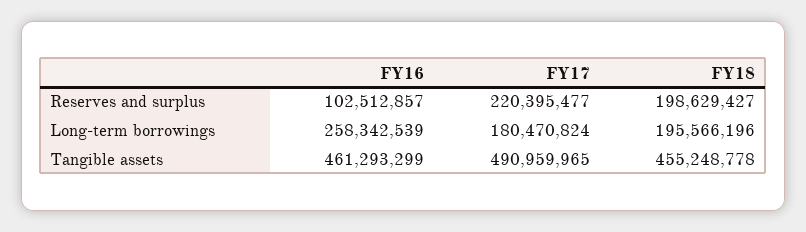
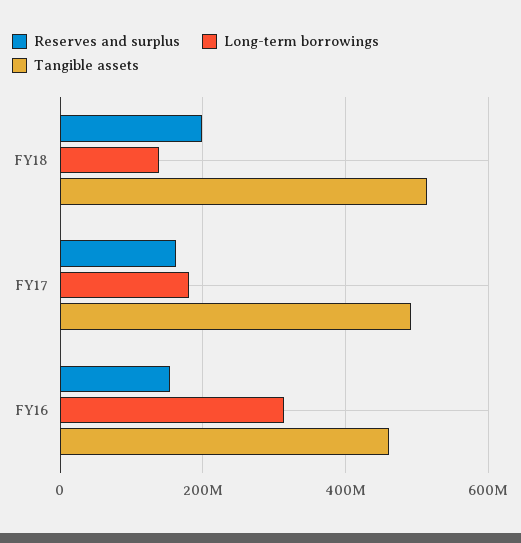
  {
    "Reserves and surplus": {
-     "FY16": 102512857,
+     "FY16": 160000000,
-     "FY17": 220395477,
+     "FY17": 160000000,
      "FY18": 198629427
    },
    "Long-term borrowings": {
-     "FY16": 258342539,
+     "FY16": 320000000,
      "FY17": 180470824,
-     "FY18": 195566196
+     "FY18": 140000000
    },
    "Tangible assets": {
      "FY16": 461293299,
      "FY17": 490959965,
-     "FY18": 455248778
+     "FY18": 520000000
    }
  }

